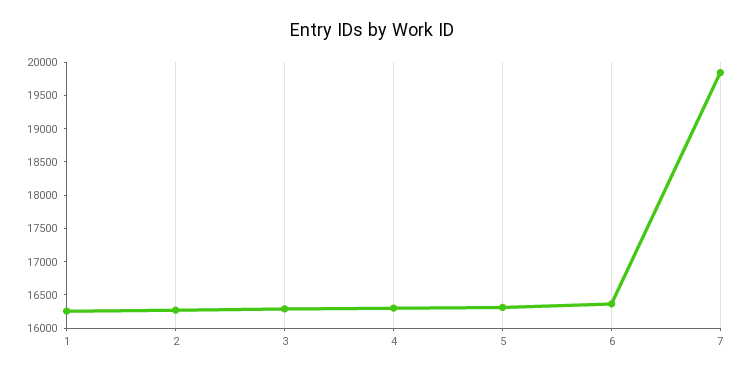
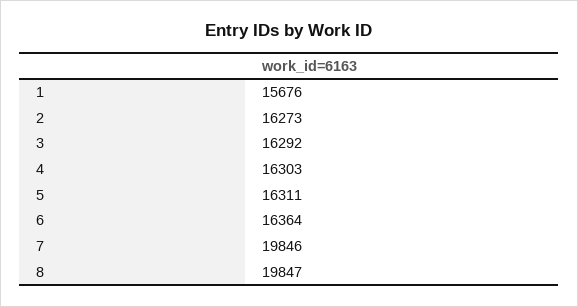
  {
-   "1": 16250,
+   "1": 15676,
    "2": 16273,
    "3": 16292,
    "4": 16303,
    "5": 16311,
    "6": 16364,
-   "7": 19846
+   "7": 19846,
+   "8": 19847
  }

